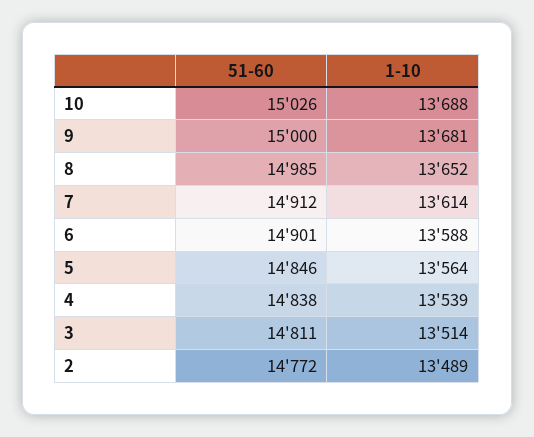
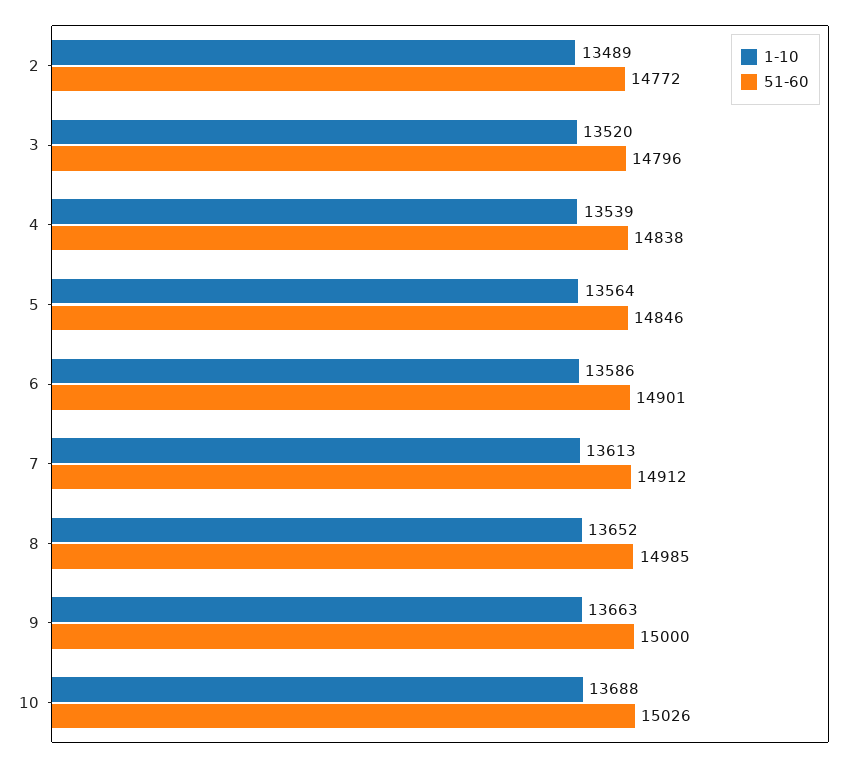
  {
    "51-60": {
      "10": 15026,
      "9": 15000,
      "8": 14985,
      "7": 14912,
      "6": 14901,
      "5": 14846,
      "4": 14838,
-     "3": 14811,
+     "3": 14796,
      "2": 14772
    },
    "1-10": {
      "10": 13688,
-     "9": 13681,
+     "9": 13663,
      "8": 13652,
-     "7": 13614,
+     "7": 13613,
-     "6": 13588,
+     "6": 13586,
      "5": 13564,
      "4": 13539,
-     "3": 13514,
+     "3": 13520,
      "2": 13489
    }
  }

